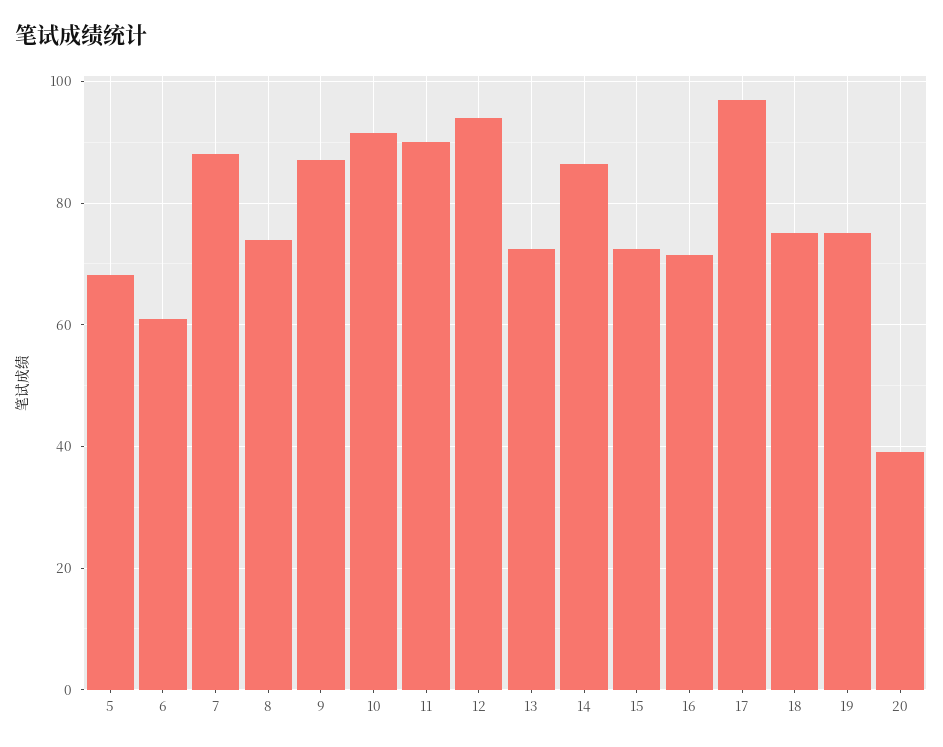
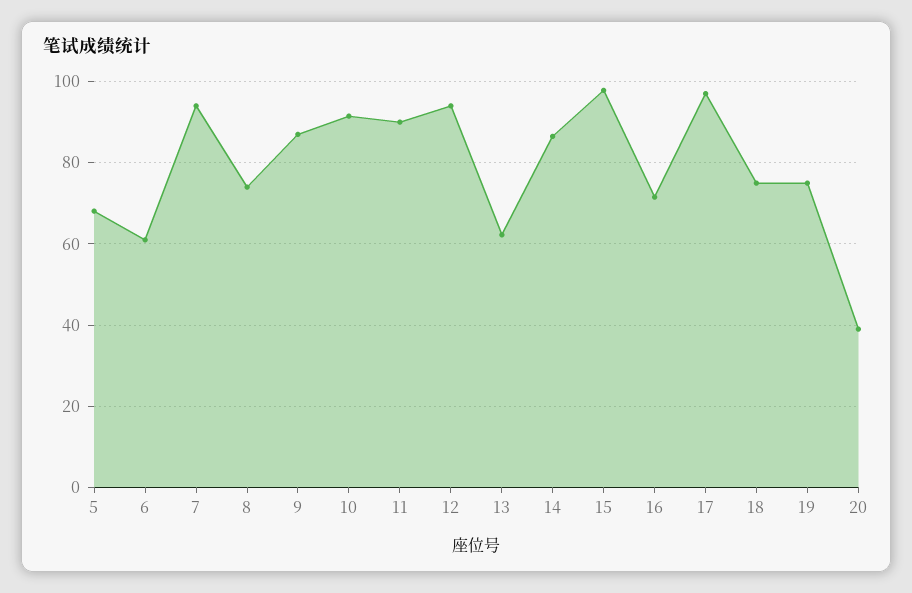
  {
    "5": 68,
    "6": 62,
-   "7": 88,
+   "7": 94,
    "8": 74,
    "9": 88,
    "10": 92,
    "11": 90,
    "12": 94,
-   "13": 72,
+   "13": 62,
    "14": 86,
-   "15": 72,
+   "15": 98,
    "16": 72,
    "17": 98,
    "18": 76,
    "19": 76,
    "20": 40
  }

